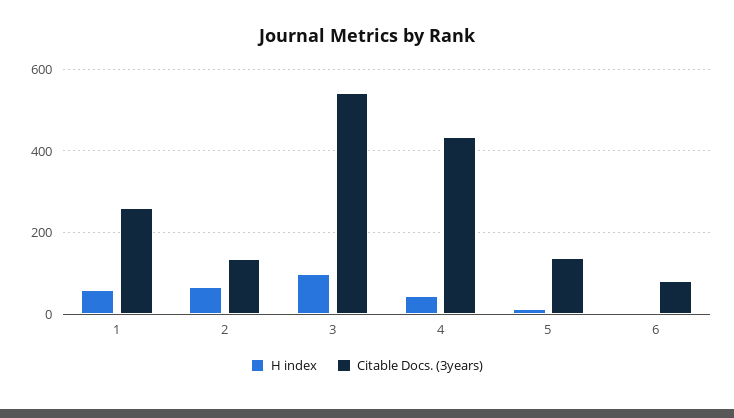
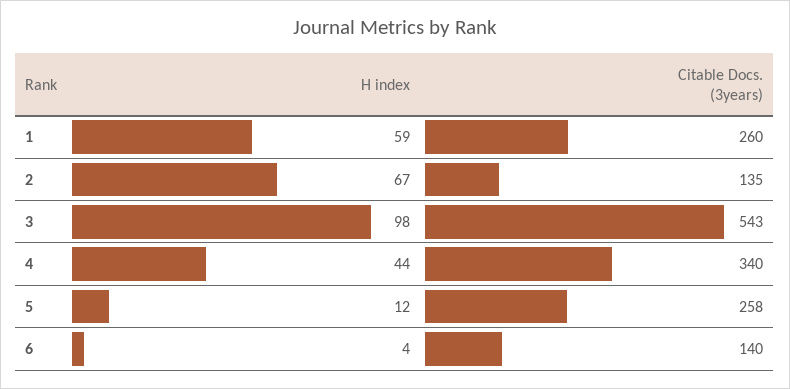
  {
    "H index": {
      "1": 59,
      "2": 67,
      "3": 98,
      "4": 44,
      "5": 12,
      "6": 4
    },
    "Citable Docs. (3years)": {
      "1": 260,
      "2": 135,
      "3": 543,
-     "4": 440,
+     "4": 340,
-     "5": 140,
+     "5": 258,
-     "6": 80
+     "6": 140
    }
  }

